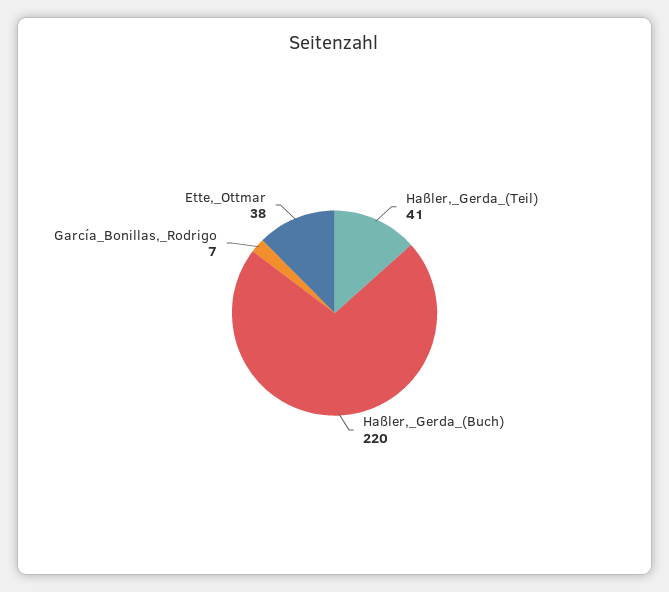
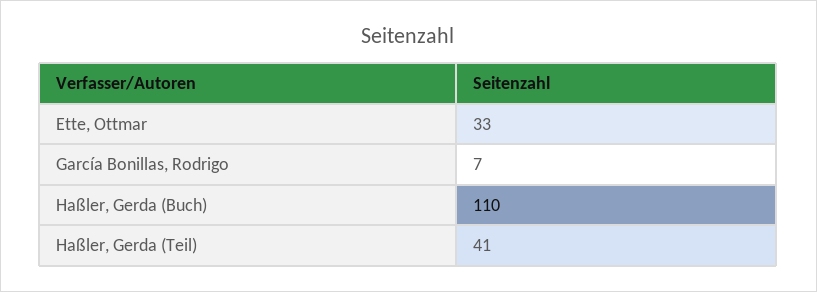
  {
    "Haßler,_Gerda_(Teil)": 41,
-   "Haßler,_Gerda_(Buch)": 220,
+   "Haßler,_Gerda_(Buch)": 110,
    "García_Bonillas,_Rodrigo": 7,
-   "Ette,_Ottmar": 38
+   "Ette,_Ottmar": 33
  }

